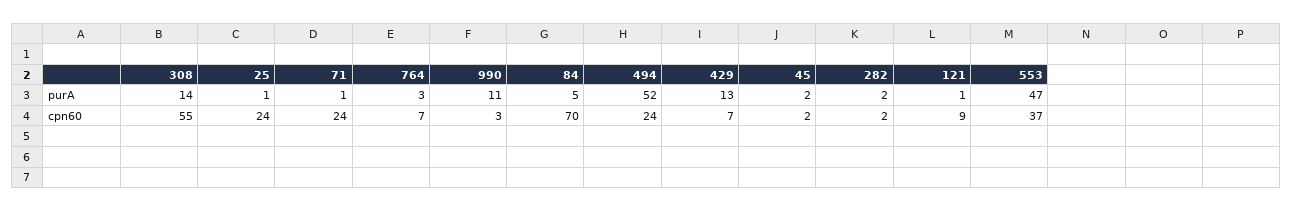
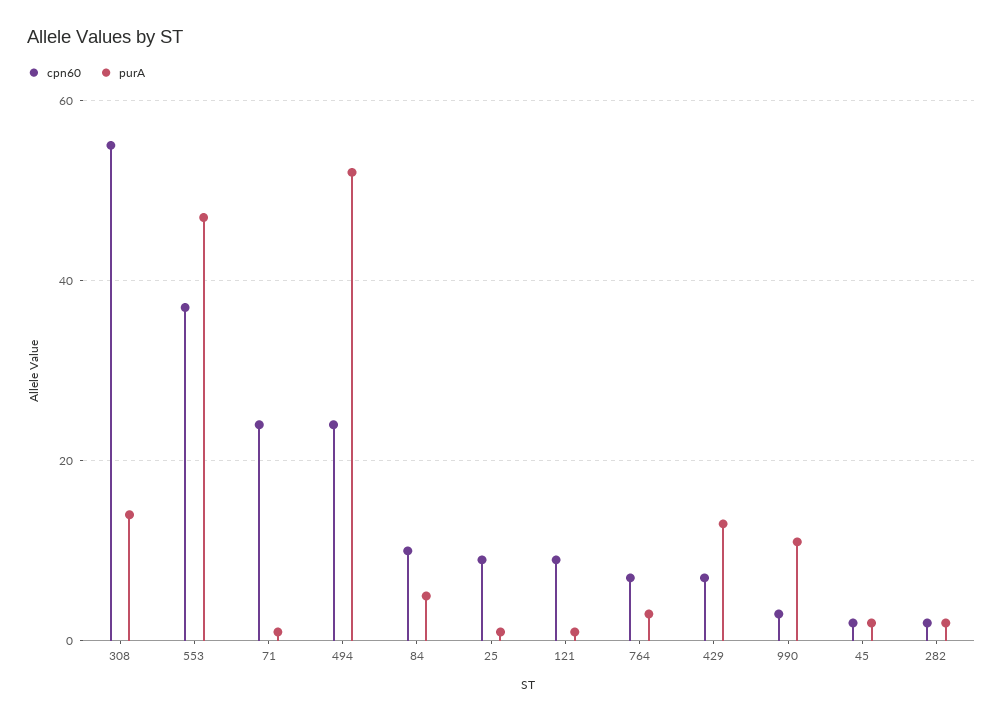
  {
    "purA": {
      "308": 14,
      "25": 1,
      "71": 1,
      "764": 3,
      "990": 11,
      "84": 5,
      "494": 52,
      "429": 13,
      "45": 2,
      "282": 2,
      "121": 1,
      "553": 47
    },
    "cpn60": {
      "308": 55,
-     "25": 24,
+     "25": 10,
      "71": 24,
      "764": 7,
      "990": 3,
-     "84": 70,
+     "84": 10,
      "494": 24,
      "429": 7,
      "45": 2,
      "282": 2,
      "121": 9,
      "553": 37
    }
  }

